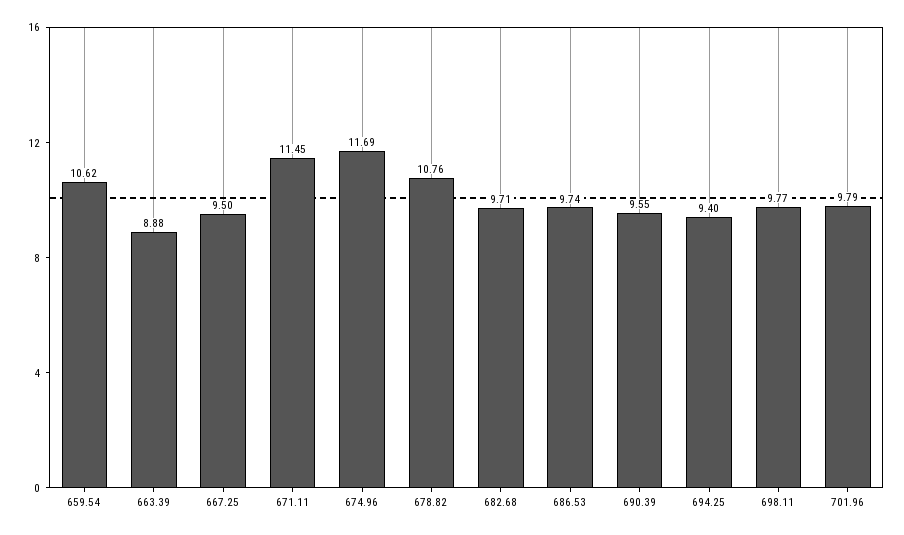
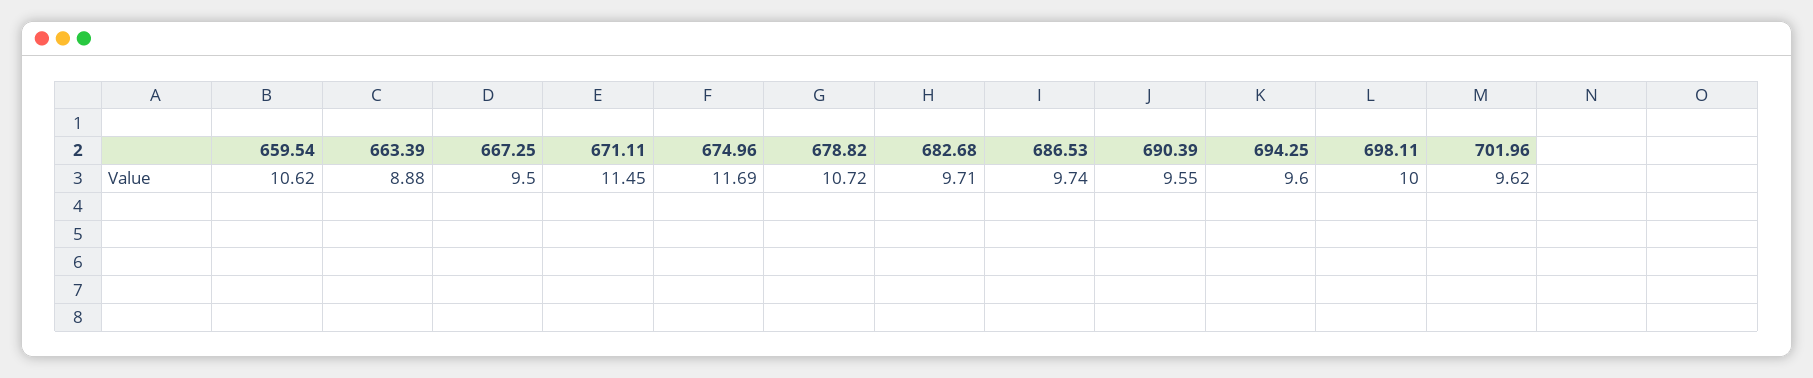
  {
    "659.54": 10.62,
    "663.39": 8.88,
    "667.25": 9.5,
    "671.11": 11.45,
    "674.96": 11.69,
-   "678.82": 10.76,
+   "678.82": 10.72,
    "682.68": 9.71,
    "686.53": 9.74,
    "690.39": 9.55,
-   "694.25": 9.4,
+   "694.25": 9.6,
-   "698.11": 9.77,
+   "698.11": 10,
-   "701.96": 9.79
+   "701.96": 9.62
  }

